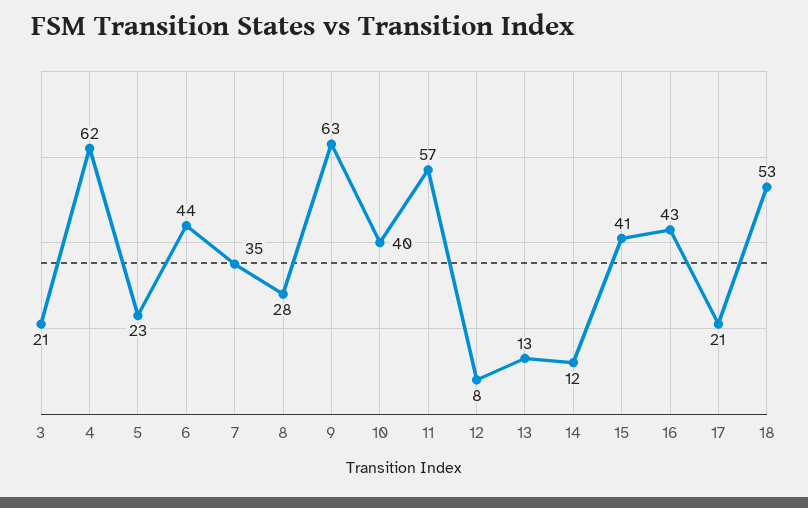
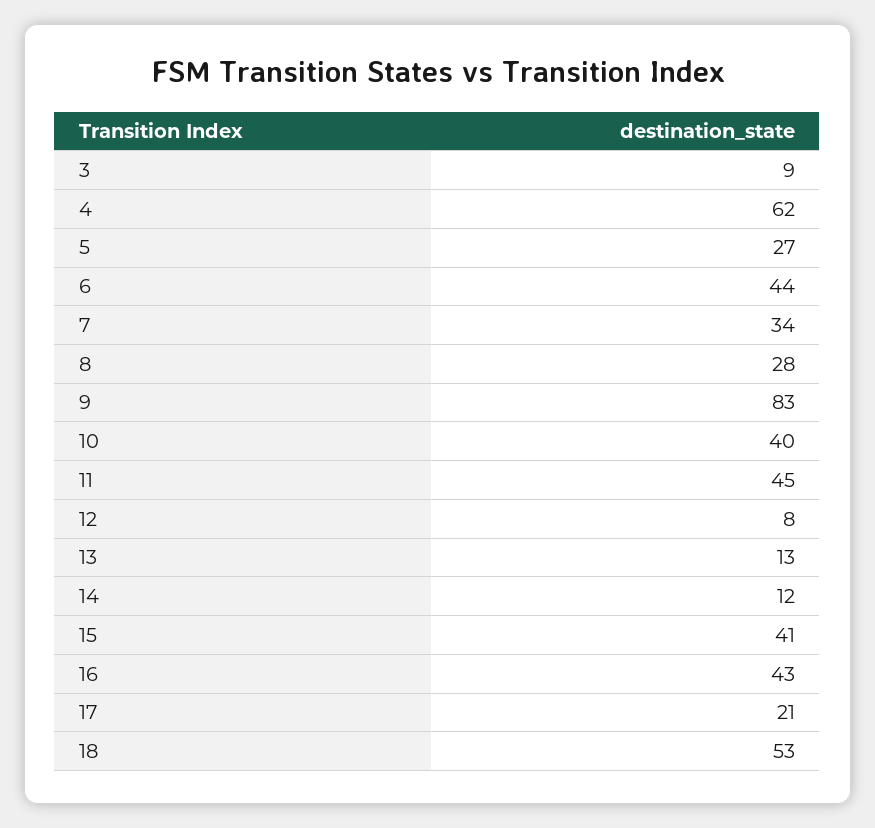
  {
-   "3": 21,
+   "3": 9,
    "4": 62,
-   "5": 23,
+   "5": 27,
    "6": 44,
-   "7": 35,
+   "7": 34,
    "8": 28,
-   "9": 63,
+   "9": 83,
    "10": 40,
-   "11": 57,
+   "11": 45,
    "12": 8,
    "13": 13,
    "14": 12,
    "15": 41,
    "16": 43,
    "17": 21,
    "18": 53
  }

